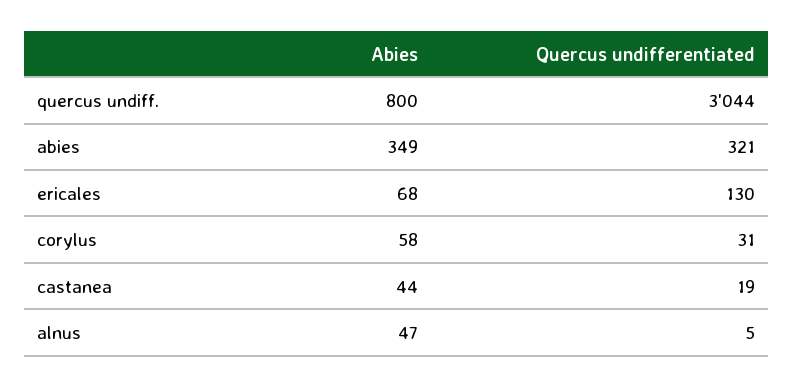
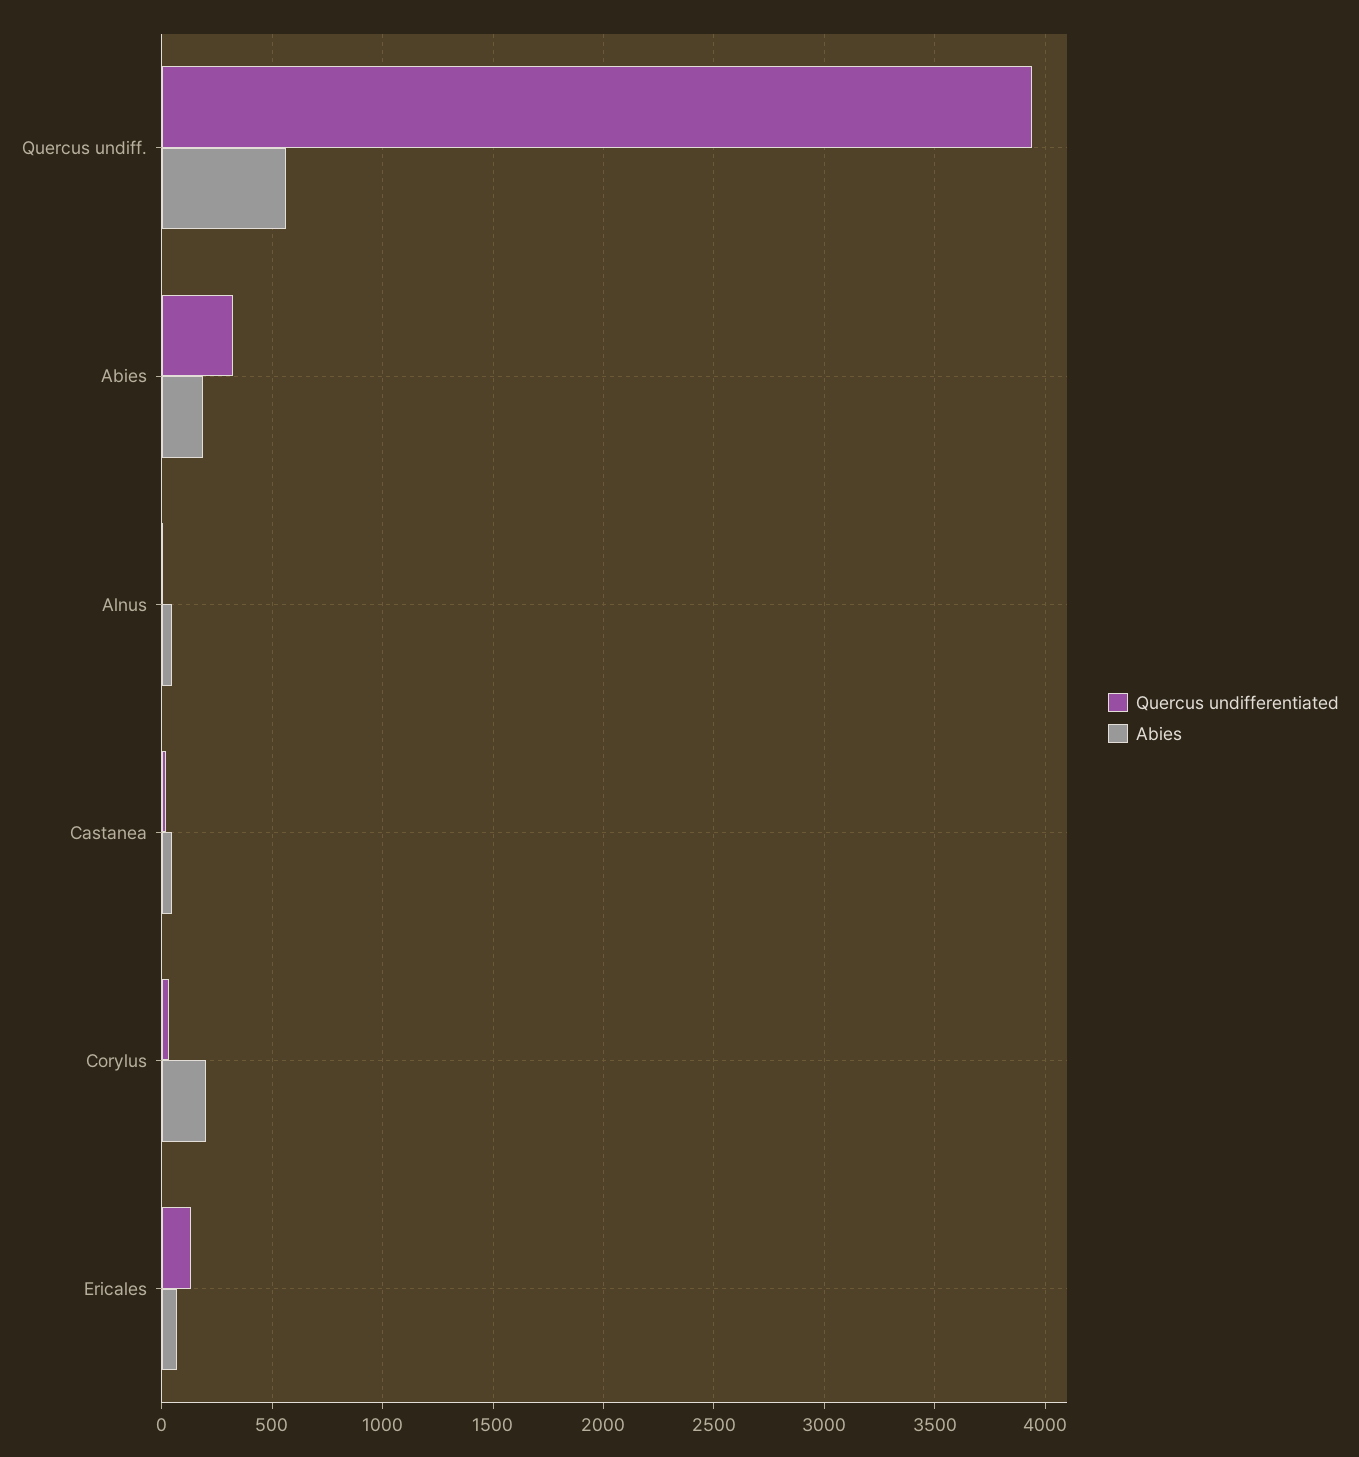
  {
    "Abies": {
-     "quercus undiff.": 800,
+     "quercus undiff.": 550,
-     "abies": 349,
+     "abies": 200,
      "ericales": 68,
-     "corylus": 58,
+     "corylus": 200,
      "castanea": 44,
      "alnus": 47
    },
    "Quercus undifferentiated": {
-     "quercus undiff.": 3044,
+     "quercus undiff.": 3950,
      "abies": 321,
      "ericales": 130,
      "corylus": 31,
      "castanea": 19,
      "alnus": 5
    }
  }

